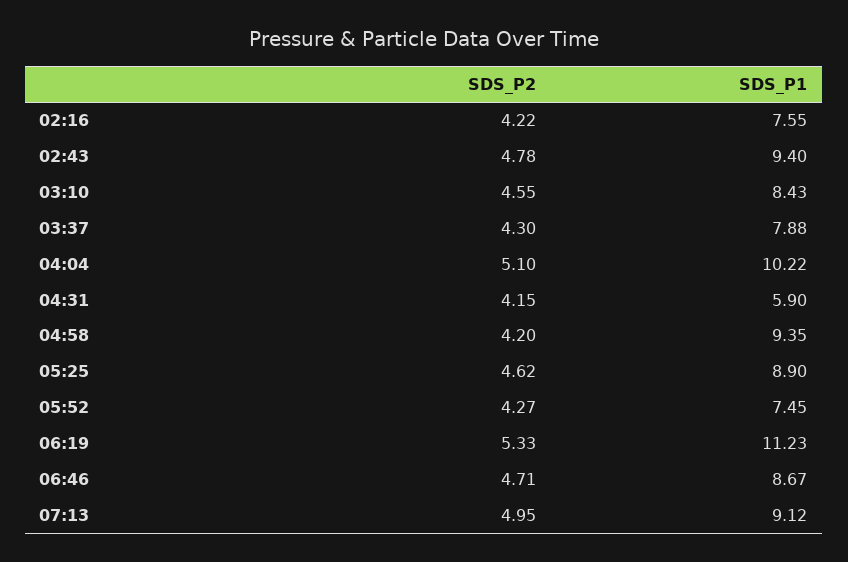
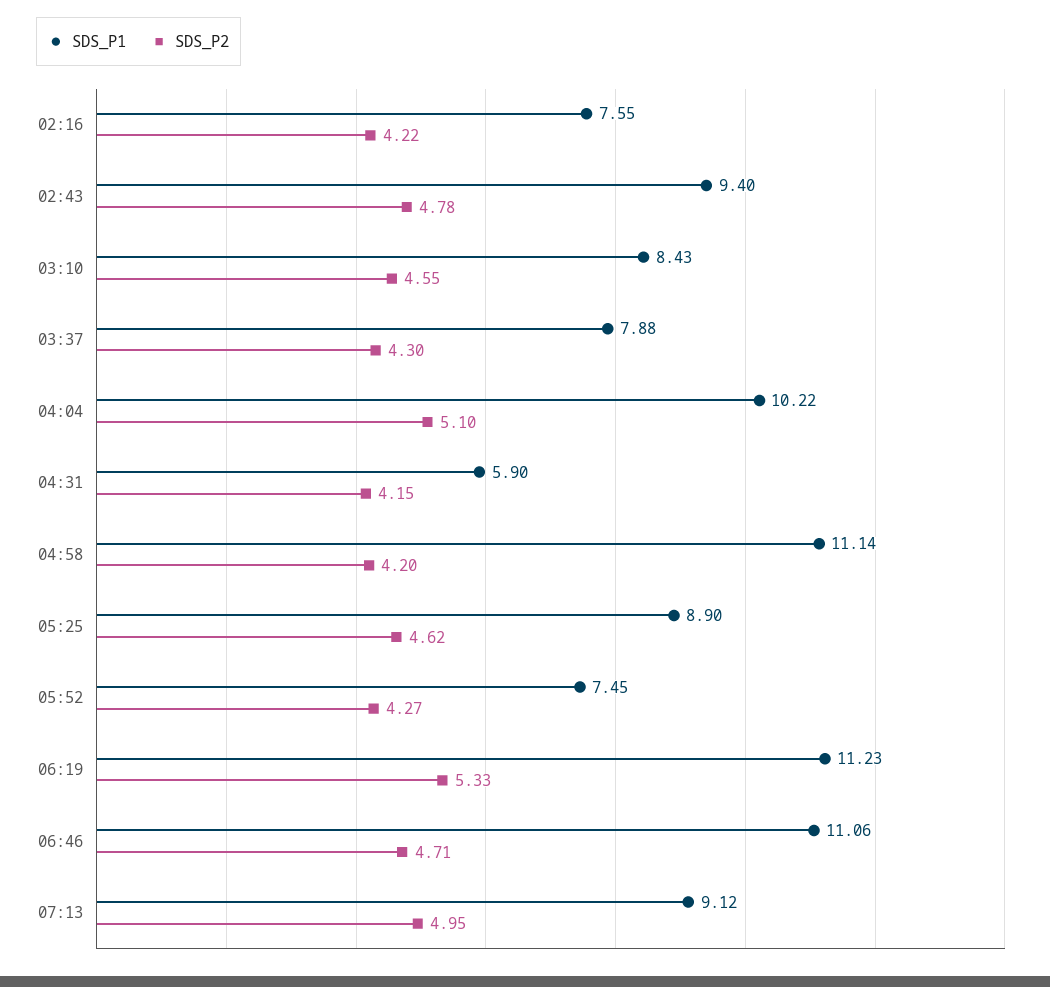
  {
    "SDS_P2": {
      "02:16": 4.22,
      "02:43": 4.78,
      "03:10": 4.55,
      "03:37": 4.3,
      "04:04": 5.1,
      "04:31": 4.15,
      "04:58": 4.2,
      "05:25": 4.62,
      "05:52": 4.27,
      "06:19": 5.33,
      "06:46": 4.71,
      "07:13": 4.95
    },
    "SDS_P1": {
      "02:16": 7.55,
      "02:43": 9.4,
      "03:10": 8.43,
      "03:37": 7.88,
      "04:04": 10.22,
      "04:31": 5.9,
-     "04:58": 9.35,
+     "04:58": 11.14,
      "05:25": 8.9,
      "05:52": 7.45,
      "06:19": 11.23,
-     "06:46": 8.67,
+     "06:46": 11.06,
      "07:13": 9.12
    }
  }

